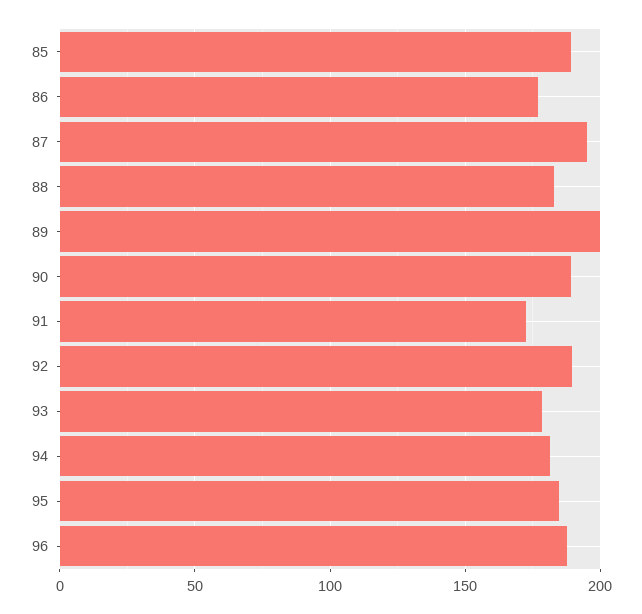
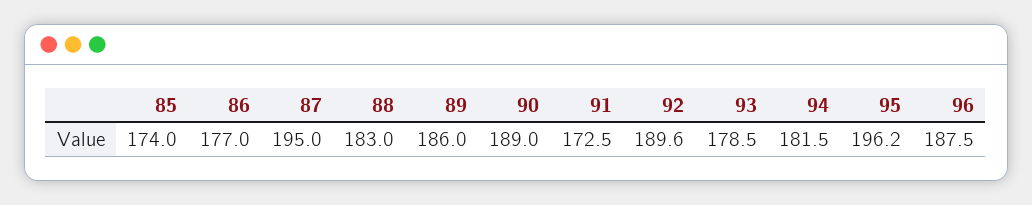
  {
-   "85": 190,
+   "85": 174,
    "86": 177,
    "87": 195,
    "88": 183,
-   "89": 200,
+   "89": 186,
    "90": 189,
    "91": 172.5,
    "92": 189.6,
    "93": 178.5,
    "94": 181.5,
-   "95": 185,
+   "95": 196.2,
    "96": 187.5
  }

